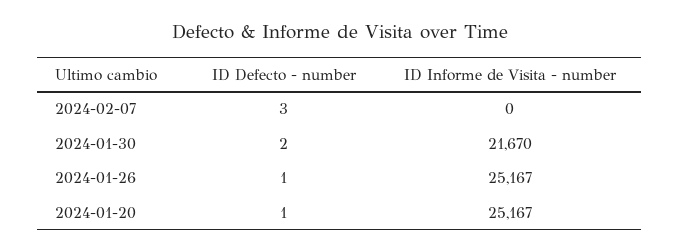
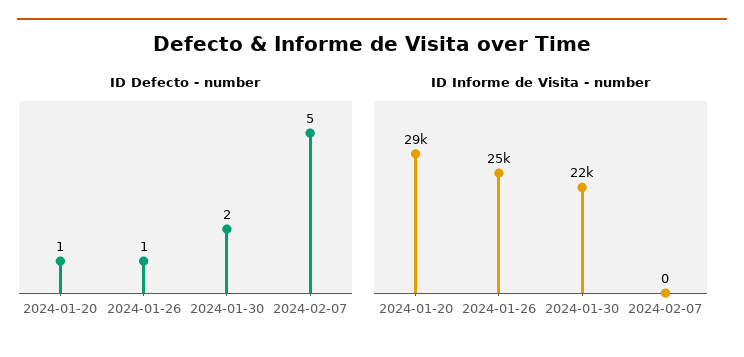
  {
    "ID Defecto - number": {
-     "2024-02-07": 3,
+     "2024-02-07": 5,
      "2024-01-30": 2,
      "2024-01-26": 1,
      "2024-01-20": 1
    },
    "ID Informe de Visita - number": {
      "2024-02-07": 0,
      "2024-01-30": 21670,
      "2024-01-26": 25167,
-     "2024-01-20": 25167
+     "2024-01-20": 29000
    }
  }

